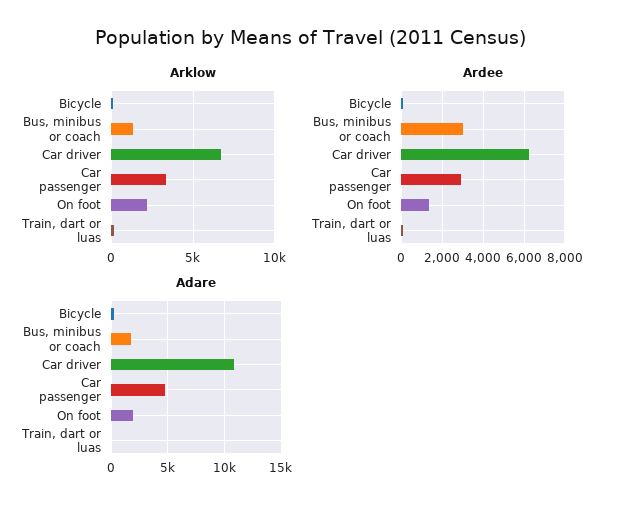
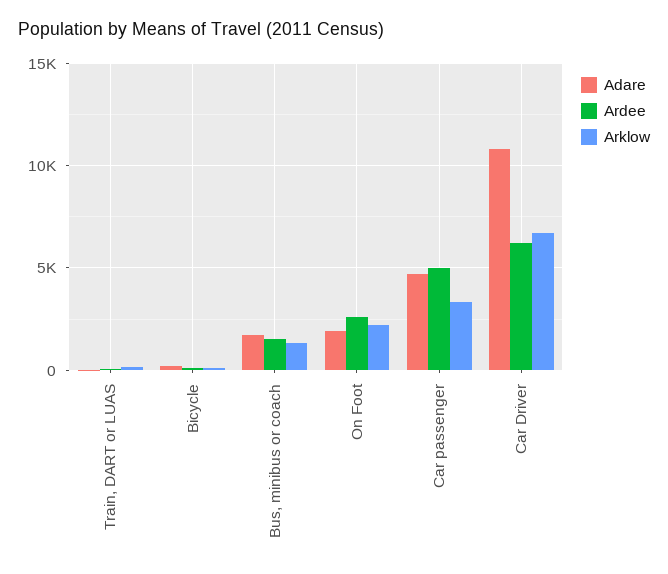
  {
    "Arklow": {
      "Bicycle": 0,
      "Bus, minibus or coach": 1500,
      "Car driver": 6500,
      "Car passenger": 3500,
      "On foot": 2000,
      "Train, dart or luas": 0
    },
    "Ardee": {
      "Bicycle": 0,
-     "Bus, minibus or coach": 3000,
+     "Bus, minibus or coach": 1500,
      "Car driver": 6000,
-     "Car passenger": 3000,
+     "Car passenger": 5000,
-     "On foot": 1500,
+     "On foot": 2500,
      "Train, dart or luas": 0
    },
    "Adare": {
      "Bicycle": 0,
      "Bus, minibus or coach": 1500,
      "Car driver": 11000,
      "Car passenger": 4500,
      "On foot": 2000,
      "Train, dart or luas": 0
    }
  }

